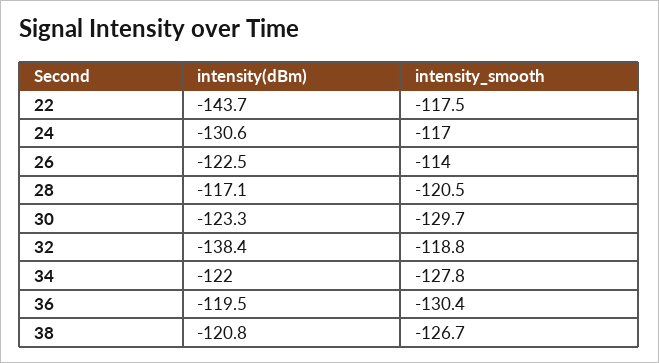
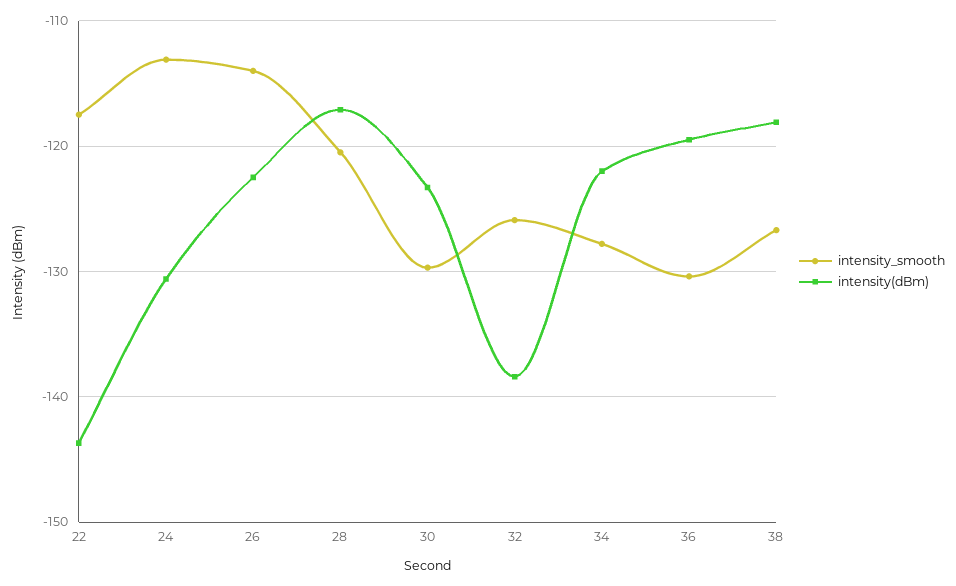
  {
    "intensity(dBm)": {
      "22": -143.7,
      "24": -130.6,
      "26": -122.5,
      "28": -117.1,
      "30": -123.3,
      "32": -138.4,
      "34": -122,
      "36": -119.5,
-     "38": -120.8
+     "38": -118
    },
    "intensity_smooth": {
      "22": -117.5,
-     "24": -117,
+     "24": -113,
      "26": -114,
      "28": -120.5,
      "30": -129.7,
-     "32": -118.8,
+     "32": -126,
      "34": -127.8,
      "36": -130.4,
      "38": -126.7
    }
  }

